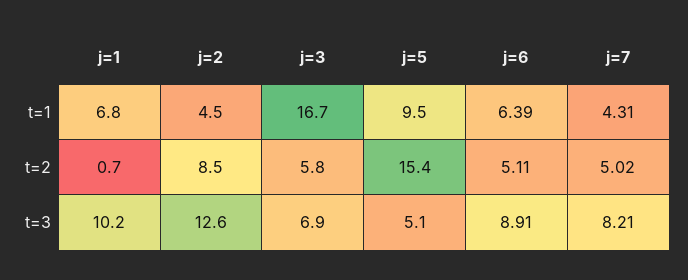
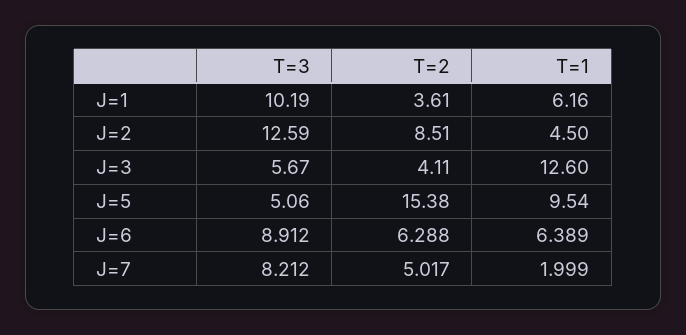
  {
    "j=1": {
-     "t=1": 6.8,
+     "t=1": 6.16,
-     "t=2": 0.7,
+     "t=2": 3.61,
      "t=3": 10.19
    },
    "j=2": {
      "t=1": 4.5,
      "t=2": 8.51,
      "t=3": 12.59
    },
    "j=3": {
-     "t=1": 16.7,
+     "t=1": 12.6,
-     "t=2": 5.8,
+     "t=2": 4.11,
-     "t=3": 6.9
+     "t=3": 5.67
    },
    "j=5": {
      "t=1": 9.54,
      "t=2": 15.38,
      "t=3": 5.06
    },
    "j=6": {
      "t=1": 6.389,
-     "t=2": 5.11,
+     "t=2": 6.288,
      "t=3": 8.912
    },
    "j=7": {
-     "t=1": 4.31,
+     "t=1": 1.999,
      "t=2": 5.017,
      "t=3": 8.212
    }
  }

